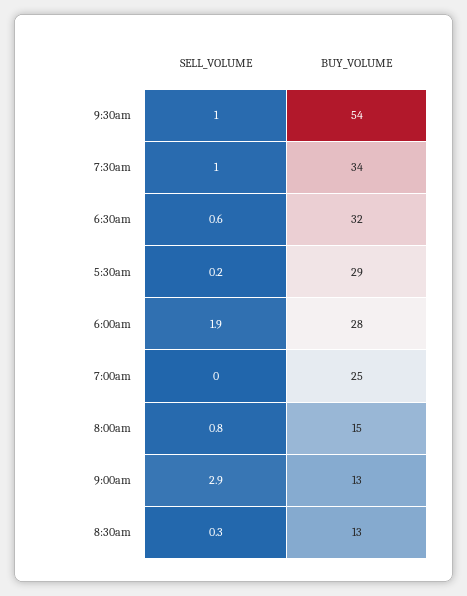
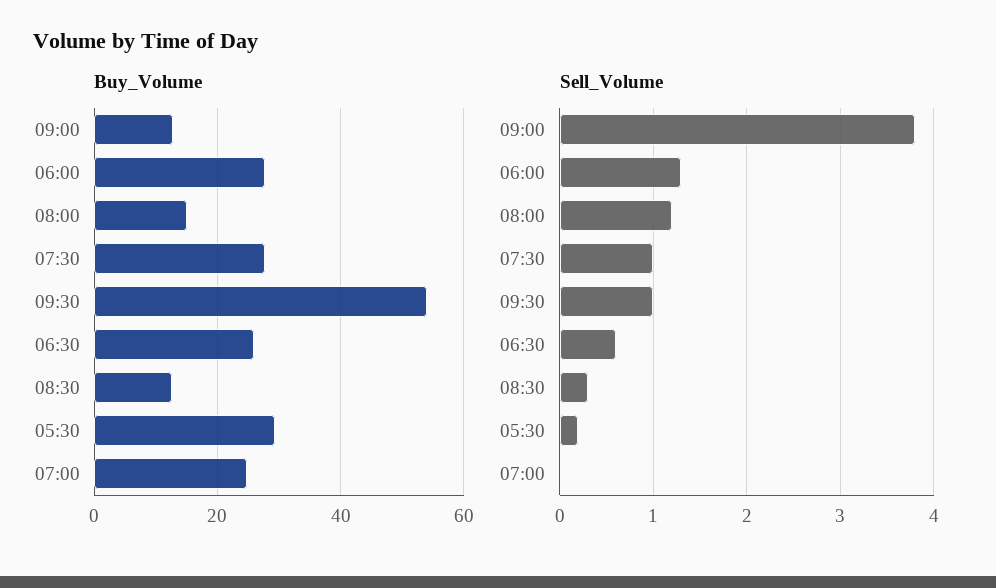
  {
    "SELL_VOLUME": {
      "9:30am": 1,
      "7:30am": 1,
      "6:30am": 0.6,
      "5:30am": 0.2,
-     "6:00am": 1.9,
+     "6:00am": 1.3,
      "7:00am": 0,
-     "8:00am": 0.8,
+     "8:00am": 1.2,
-     "9:00am": 2.9,
+     "9:00am": 3.8,
      "8:30am": 0.3
    },
    "BUY_VOLUME": {
      "9:30am": 54,
-     "7:30am": 34,
+     "7:30am": 28,
-     "6:30am": 32,
+     "6:30am": 26,
      "5:30am": 29,
      "6:00am": 28,
      "7:00am": 25,
      "8:00am": 15,
      "9:00am": 13,
      "8:30am": 13
    }
  }

